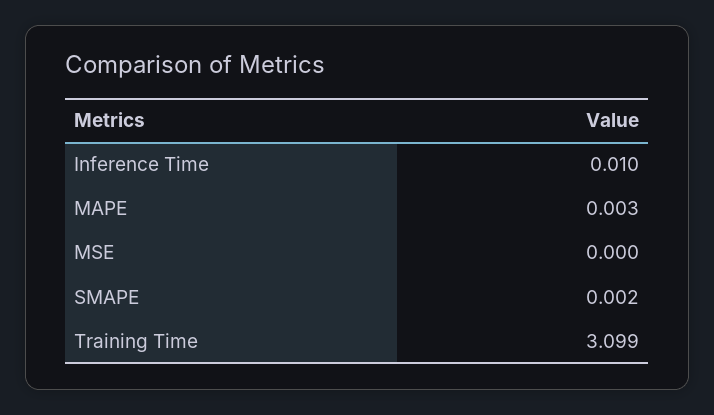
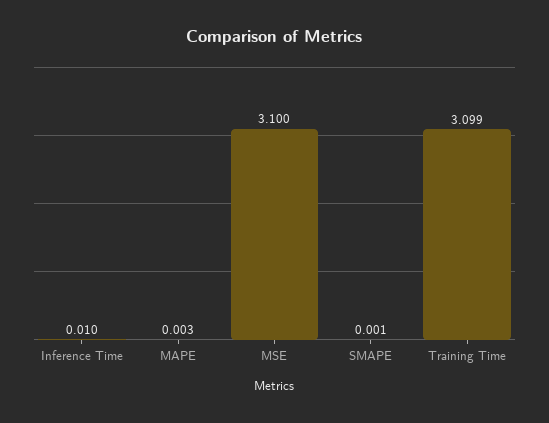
  {
    "Inference Time": 0.01,
    "MAPE": 0.003,
-   "MSE": 0,
+   "MSE": 3.1,
-   "SMAPE": 0.002,
+   "SMAPE": 0.001,
    "Training Time": 3.099
  }

